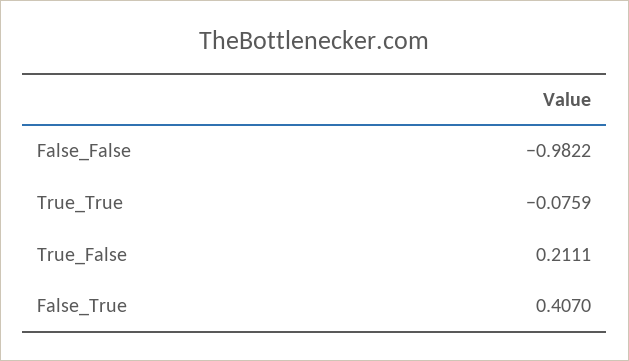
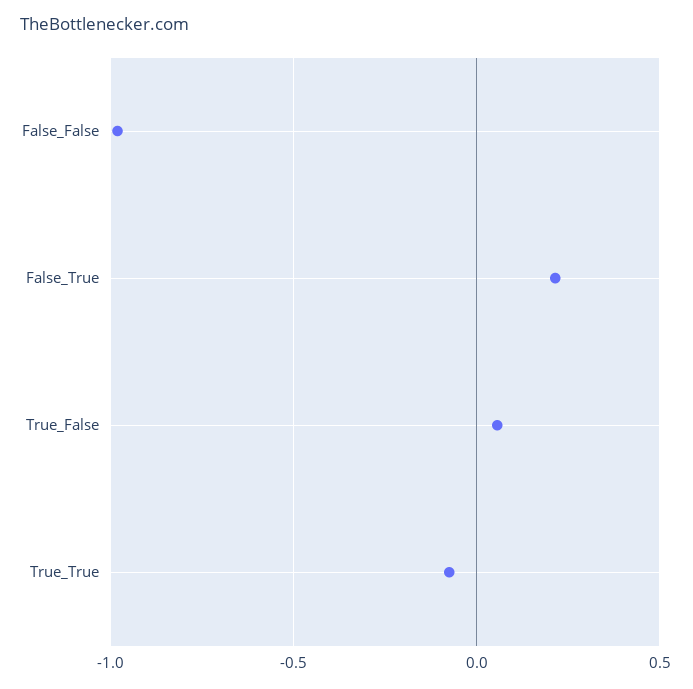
  {
    "False_False": -0.9822,
    "True_True": -0.0759,
-   "True_False": 0.2111,
+   "True_False": 0.05,
-   "False_True": 0.407
+   "False_True": 0.2
  }

